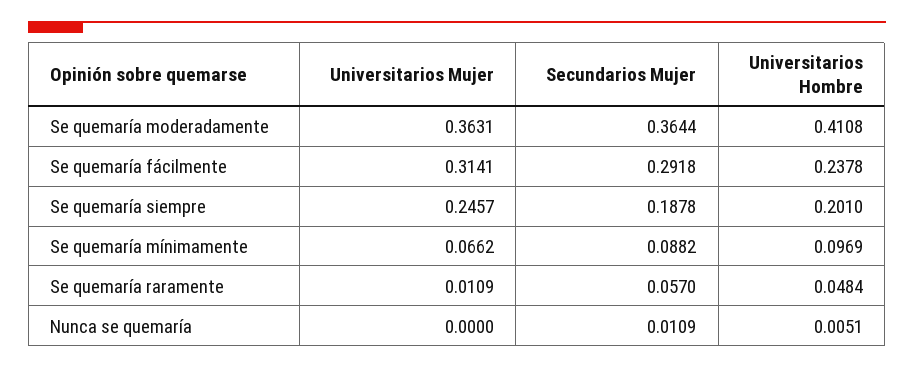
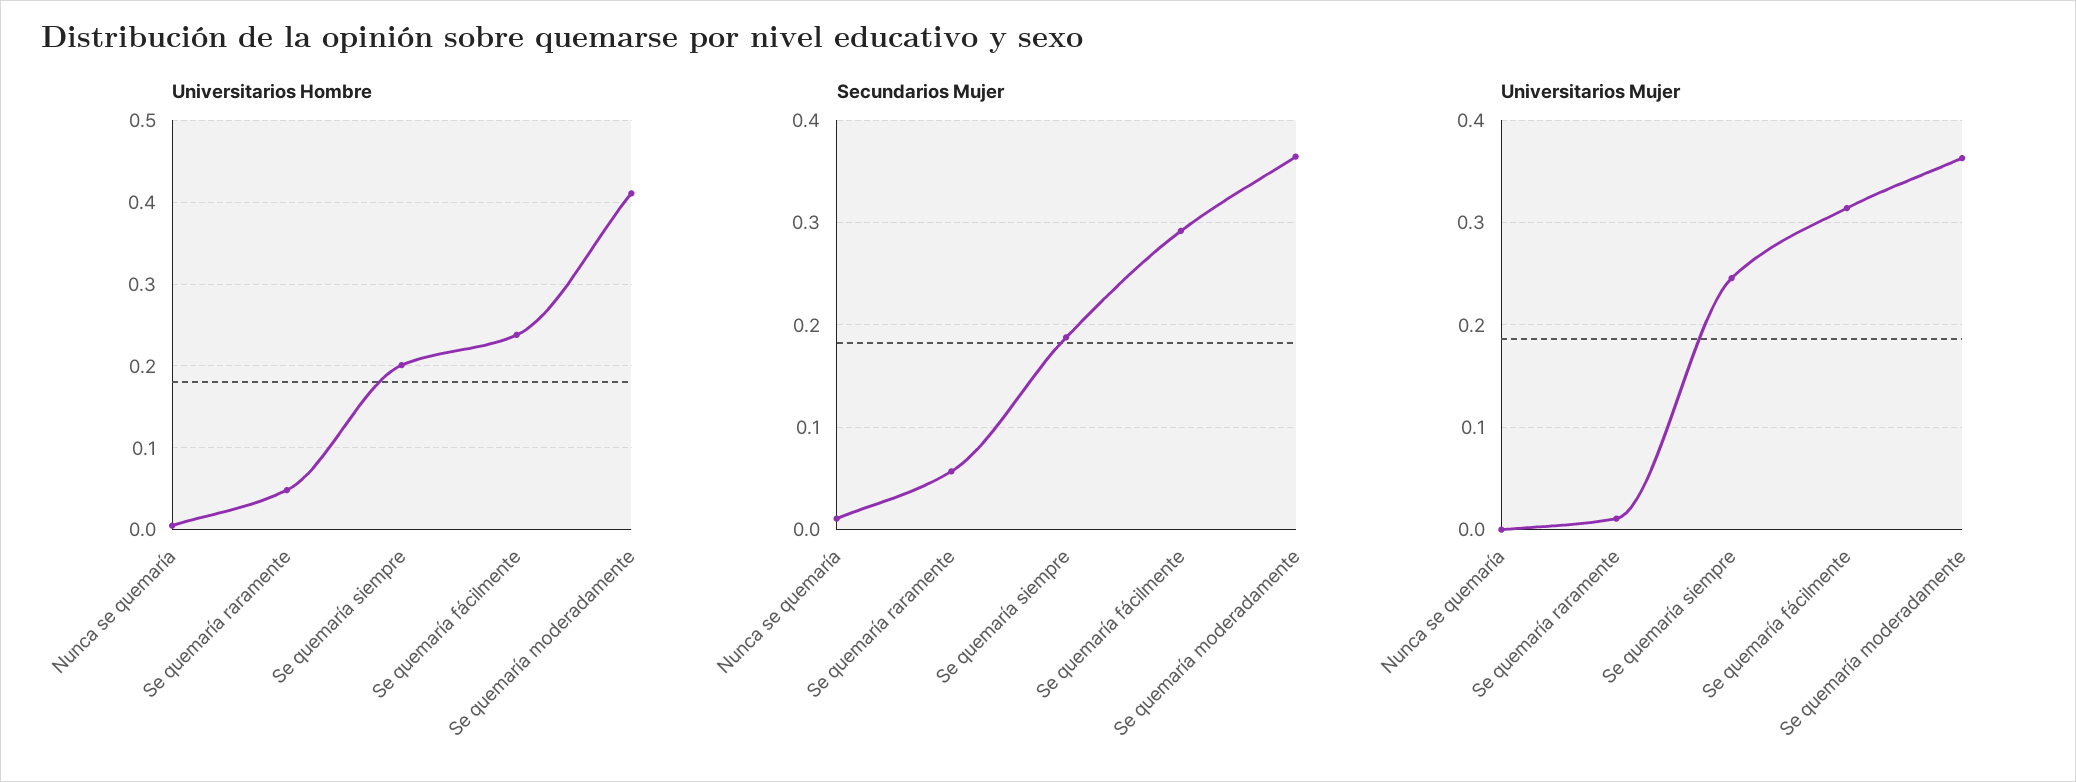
  {
    "Universitarios Mujer": {
      "Se quemaría moderadamente": 0.3631,
      "Se quemaría fácilmente": 0.3141,
      "Se quemaría siempre": 0.2457,
-     "Se quemaría mínimamente": 0.0662,
      "Se quemaría raramente": 0.0109,
      "Nunca se quemaría": 0
    },
    "Secundarios Mujer": {
      "Se quemaría moderadamente": 0.3644,
      "Se quemaría fácilmente": 0.2918,
      "Se quemaría siempre": 0.1878,
-     "Se quemaría mínimamente": 0.0882,
      "Se quemaría raramente": 0.057,
      "Nunca se quemaría": 0.0109
    },
    "Universitarios Hombre": {
      "Se quemaría moderadamente": 0.4108,
      "Se quemaría fácilmente": 0.2378,
      "Se quemaría siempre": 0.201,
-     "Se quemaría mínimamente": 0.0969,
      "Se quemaría raramente": 0.0484,
      "Nunca se quemaría": 0.0051
    }
  }

